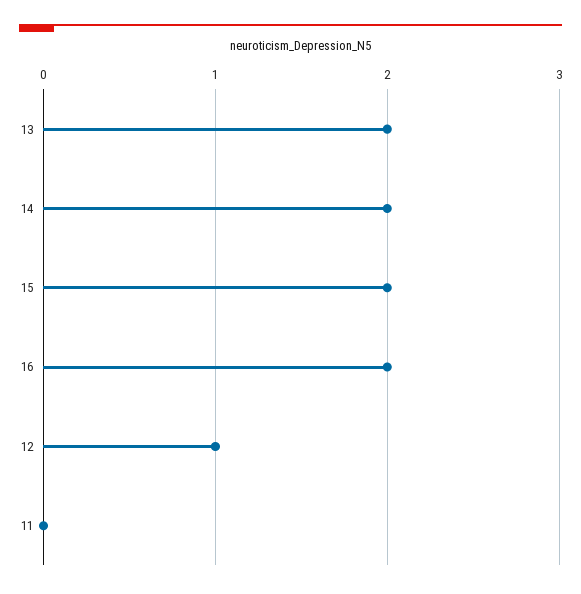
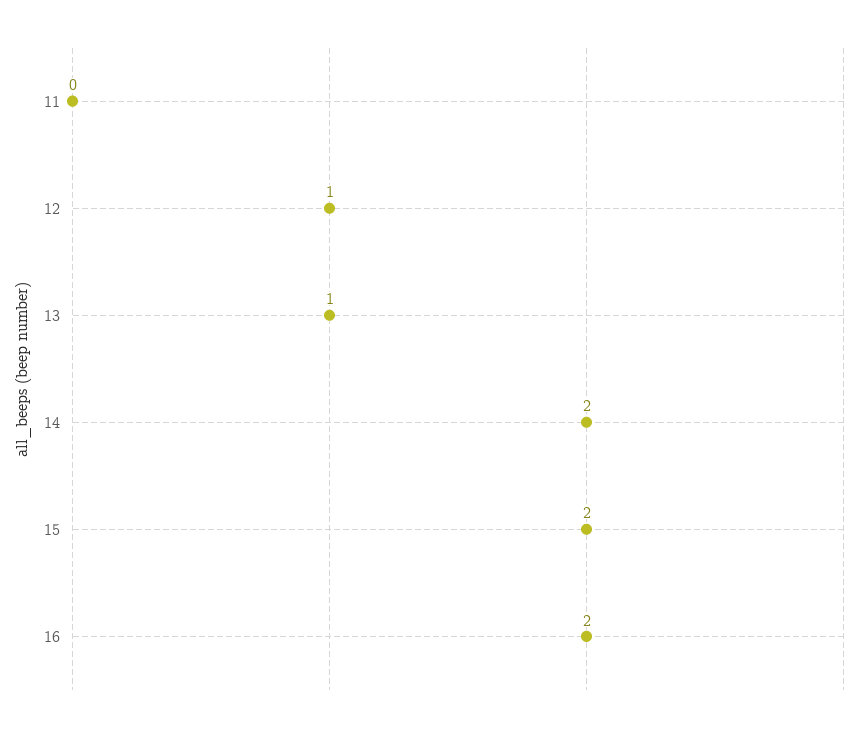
  {
-   "13": 2,
+   "13": 1,
    "14": 2,
    "15": 2,
    "16": 2,
    "12": 1,
    "11": 0
  }

